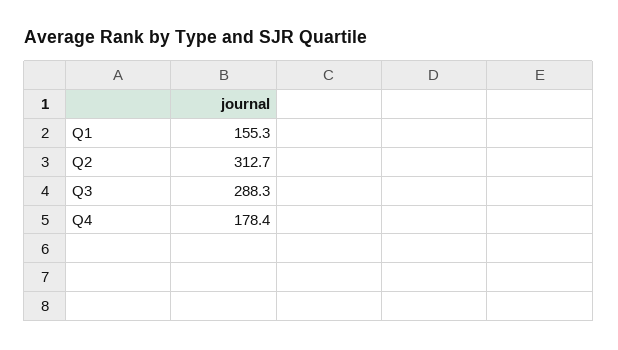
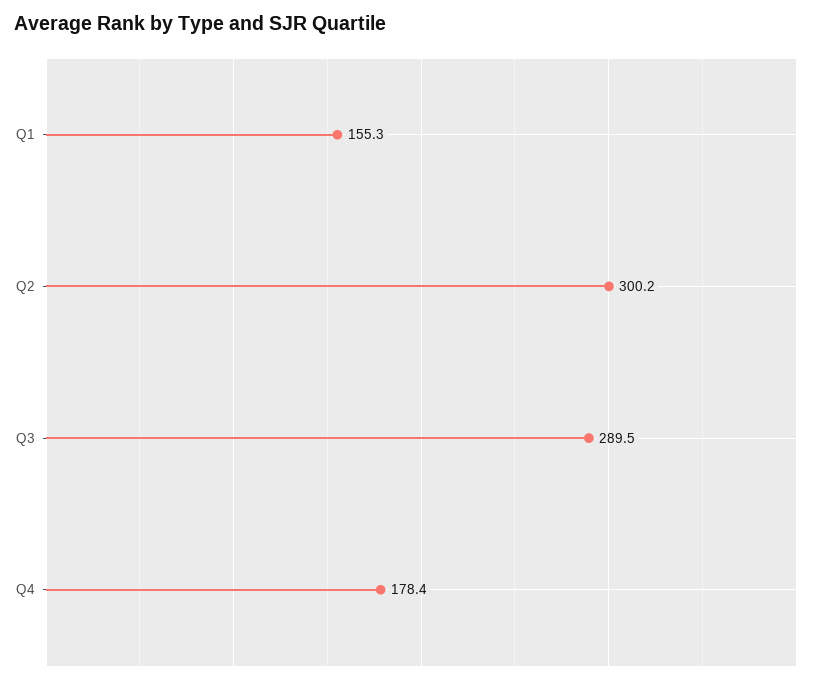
  {
    "Q1": 155.3,
-   "Q2": 312.7,
+   "Q2": 300.2,
-   "Q3": 288.3,
+   "Q3": 289.5,
    "Q4": 178.4
  }

